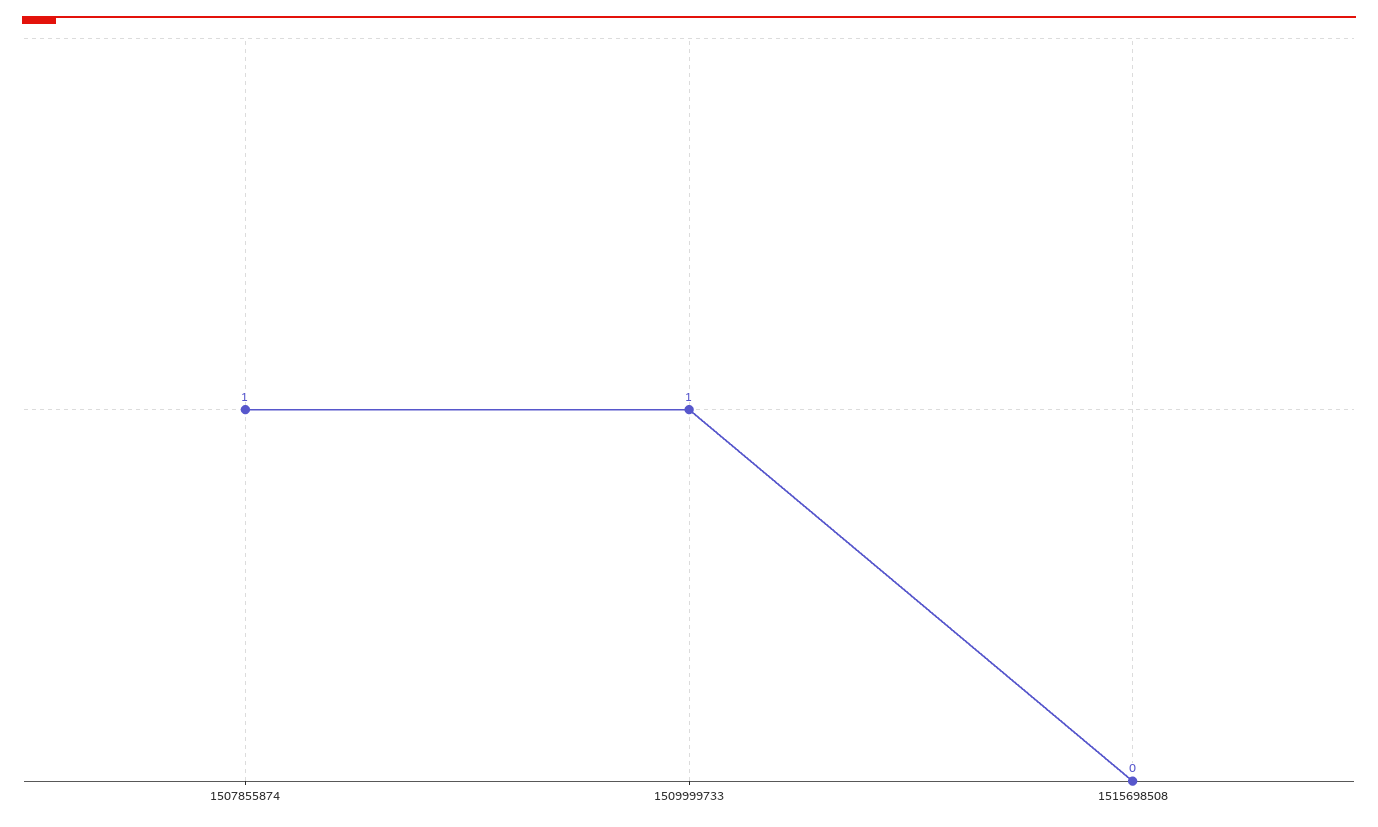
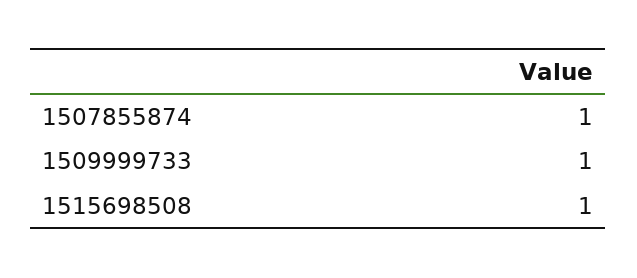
  {
    "1507855874": 1,
    "1509999733": 1,
-   "1515698508": 0
+   "1515698508": 1
  }

